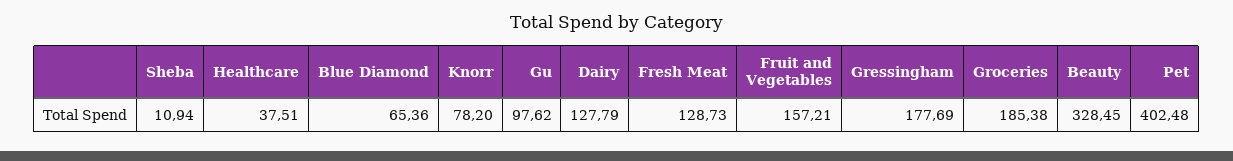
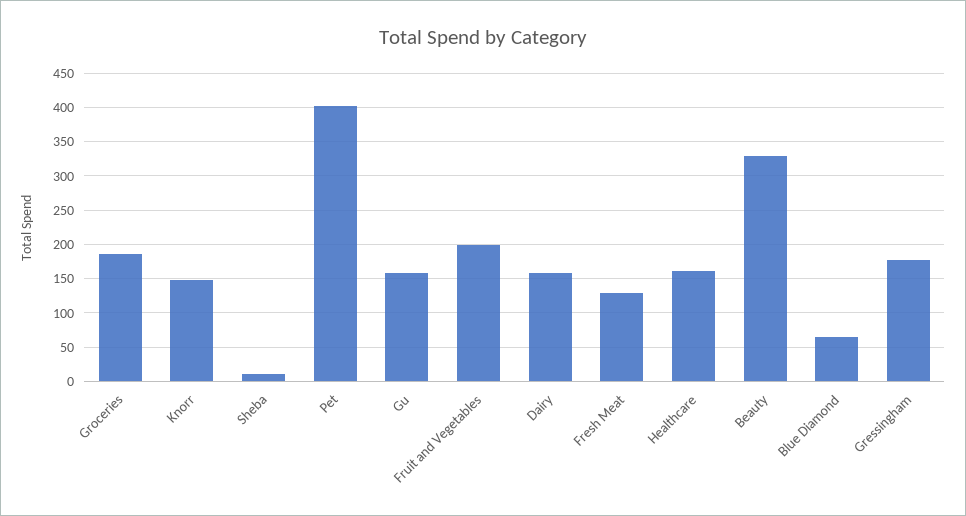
  {
    "Sheba": 10.94,
-   "Healthcare": 37.51,
+   "Healthcare": 160,
    "Blue Diamond": 65.36,
-   "Knorr": 78.2,
+   "Knorr": 150,
-   "Gu": 97.62,
+   "Gu": 160,
-   "Dairy": 127.79,
+   "Dairy": 160,
    "Fresh Meat": 128.73,
-   "Fruit and Vegetables": 157.21,
+   "Fruit and Vegetables": 200,
    "Gressingham": 177.69,
    "Groceries": 185.38,
    "Beauty": 328.45,
    "Pet": 402.48
  }

